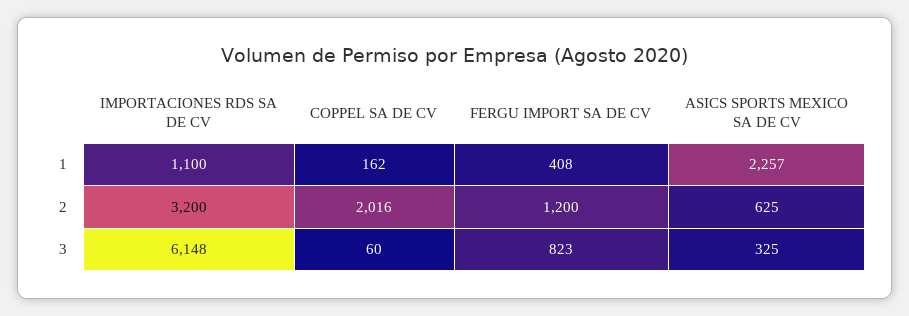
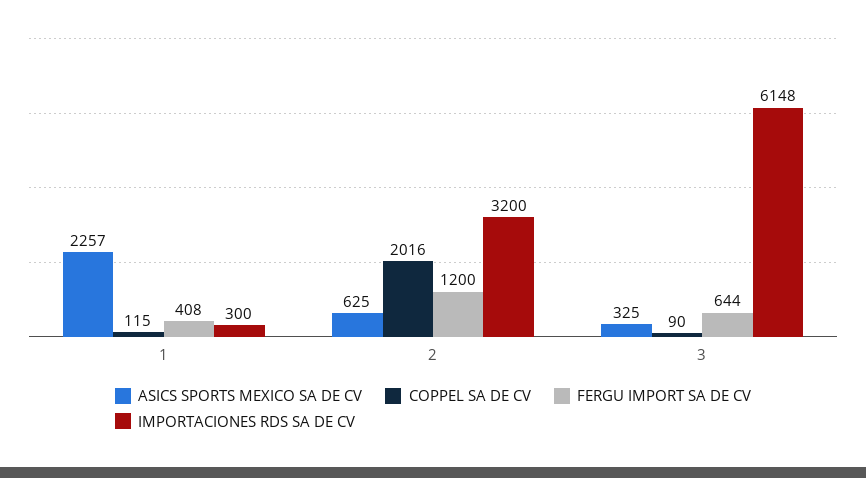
  {
    "IMPORTACIONES RDS SA DE CV": {
-     "1": 1100,
+     "1": 300,
      "2": 3200,
      "3": 6148
    },
    "COPPEL SA DE CV": {
-     "1": 162,
+     "1": 115,
      "2": 2016,
-     "3": 60
+     "3": 90
    },
    "FERGU IMPORT SA DE CV": {
      "1": 408,
      "2": 1200,
-     "3": 823
+     "3": 644
    },
    "ASICS SPORTS MEXICO SA DE CV": {
      "1": 2257,
      "2": 625,
      "3": 325
    }
  }

